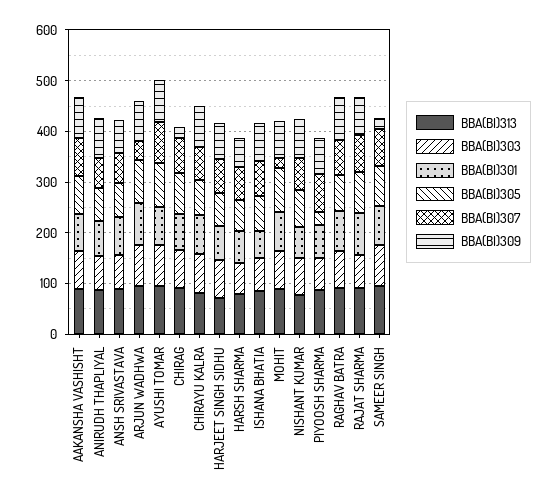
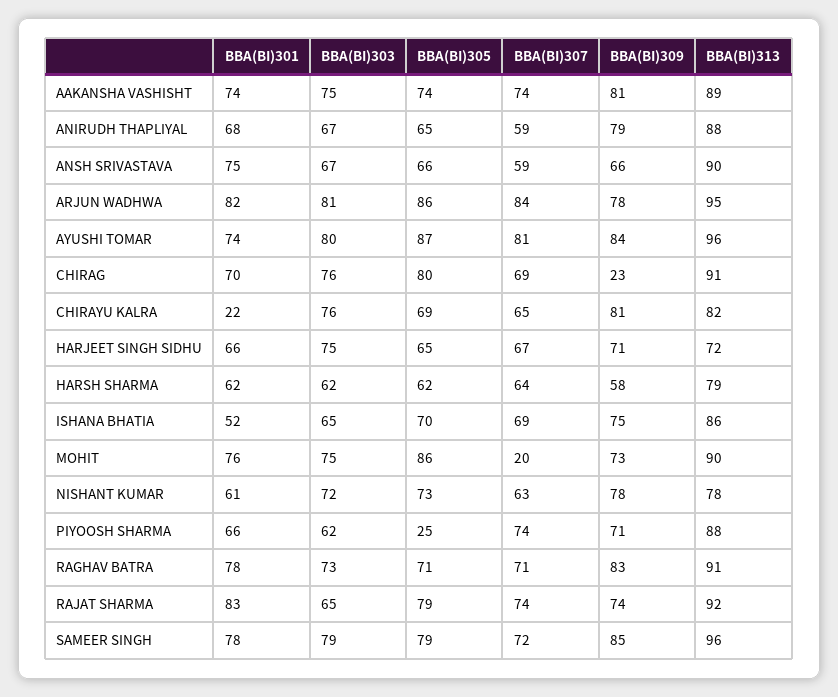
  {
    "BBA(BI)313": {
      "AAKANSHA VASHISHT": 89,
      "ANIRUDH THAPLIYAL": 88,
      "ANSH SRIVASTAVA": 90,
      "ARJUN WADHWA": 95,
      "AYUSHI TOMAR": 96,
      "CHIRAG": 91,
      "CHIRAYU KALRA": 82,
      "HARJEET SINGH SIDHU": 72,
      "HARSH SHARMA": 79,
      "ISHANA BHATIA": 86,
      "MOHIT": 90,
      "NISHANT KUMAR": 78,
      "PIYOOSH SHARMA": 88,
      "RAGHAV BATRA": 91,
      "RAJAT SHARMA": 92,
      "SAMEER SINGH": 96
    },
    "BBA(BI)303": {
      "AAKANSHA VASHISHT": 75,
      "ANIRUDH THAPLIYAL": 67,
      "ANSH SRIVASTAVA": 67,
      "ARJUN WADHWA": 81,
      "AYUSHI TOMAR": 80,
      "CHIRAG": 76,
      "CHIRAYU KALRA": 76,
      "HARJEET SINGH SIDHU": 75,
      "HARSH SHARMA": 62,
      "ISHANA BHATIA": 65,
      "MOHIT": 75,
      "NISHANT KUMAR": 72,
      "PIYOOSH SHARMA": 62,
      "RAGHAV BATRA": 73,
      "RAJAT SHARMA": 65,
      "SAMEER SINGH": 79
    },
    "BBA(BI)301": {
      "AAKANSHA VASHISHT": 74,
      "ANIRUDH THAPLIYAL": 68,
      "ANSH SRIVASTAVA": 75,
      "ARJUN WADHWA": 82,
      "AYUSHI TOMAR": 74,
      "CHIRAG": 70,
-     "CHIRAYU KALRA": 80,
+     "CHIRAYU KALRA": 22,
      "HARJEET SINGH SIDHU": 66,
      "HARSH SHARMA": 62,
      "ISHANA BHATIA": 52,
      "MOHIT": 76,
      "NISHANT KUMAR": 61,
      "PIYOOSH SHARMA": 66,
      "RAGHAV BATRA": 78,
      "RAJAT SHARMA": 83,
      "SAMEER SINGH": 78
    },
    "BBA(BI)305": {
      "AAKANSHA VASHISHT": 74,
      "ANIRUDH THAPLIYAL": 65,
      "ANSH SRIVASTAVA": 66,
      "ARJUN WADHWA": 86,
      "AYUSHI TOMAR": 87,
      "CHIRAG": 80,
      "CHIRAYU KALRA": 69,
      "HARJEET SINGH SIDHU": 65,
      "HARSH SHARMA": 62,
      "ISHANA BHATIA": 70,
      "MOHIT": 86,
      "NISHANT KUMAR": 73,
      "PIYOOSH SHARMA": 25,
      "RAGHAV BATRA": 71,
      "RAJAT SHARMA": 79,
      "SAMEER SINGH": 79
    },
    "BBA(BI)307": {
      "AAKANSHA VASHISHT": 74,
      "ANIRUDH THAPLIYAL": 59,
      "ANSH SRIVASTAVA": 59,
-     "ARJUN WADHWA": 40,
+     "ARJUN WADHWA": 84,
      "AYUSHI TOMAR": 81,
      "CHIRAG": 69,
      "CHIRAYU KALRA": 65,
      "HARJEET SINGH SIDHU": 67,
      "HARSH SHARMA": 64,
      "ISHANA BHATIA": 69,
      "MOHIT": 20,
      "NISHANT KUMAR": 63,
      "PIYOOSH SHARMA": 74,
      "RAGHAV BATRA": 71,
      "RAJAT SHARMA": 74,
      "SAMEER SINGH": 72
    },
    "BBA(BI)309": {
      "AAKANSHA VASHISHT": 81,
      "ANIRUDH THAPLIYAL": 79,
      "ANSH SRIVASTAVA": 66,
      "ARJUN WADHWA": 78,
      "AYUSHI TOMAR": 84,
      "CHIRAG": 23,
      "CHIRAYU KALRA": 81,
      "HARJEET SINGH SIDHU": 71,
      "HARSH SHARMA": 58,
      "ISHANA BHATIA": 75,
      "MOHIT": 73,
      "NISHANT KUMAR": 78,
      "PIYOOSH SHARMA": 71,
      "RAGHAV BATRA": 83,
      "RAJAT SHARMA": 74,
-     "SAMEER SINGH": 20
+     "SAMEER SINGH": 85
    }
  }

